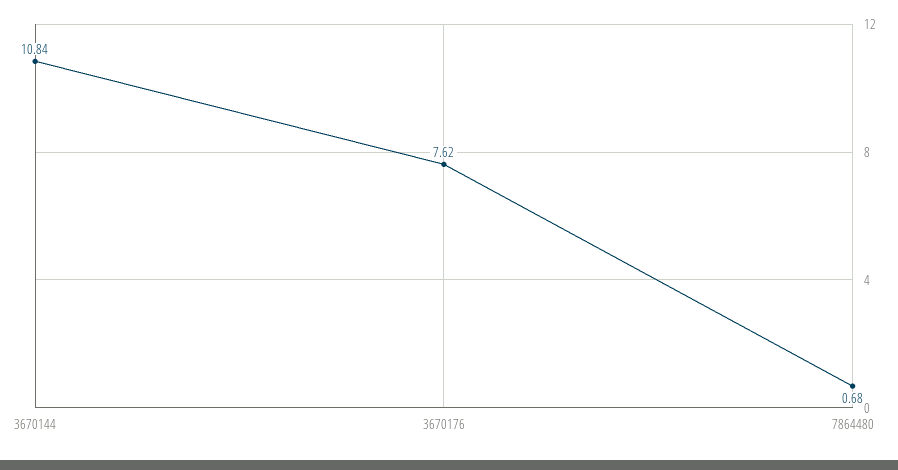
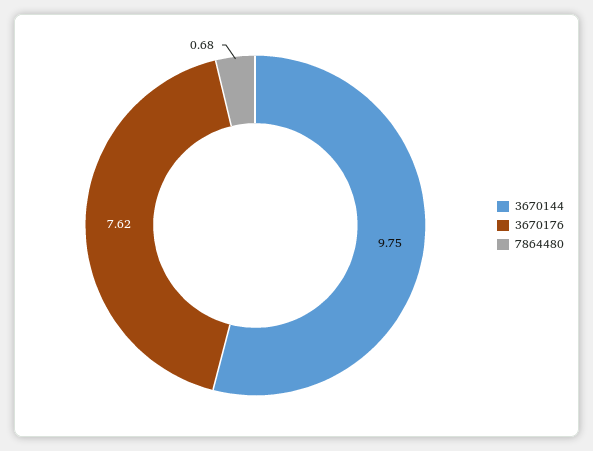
  {
-   "3670144": 10.84,
+   "3670144": 9.75,
    "3670176": 7.62,
    "7864480": 0.68
  }

